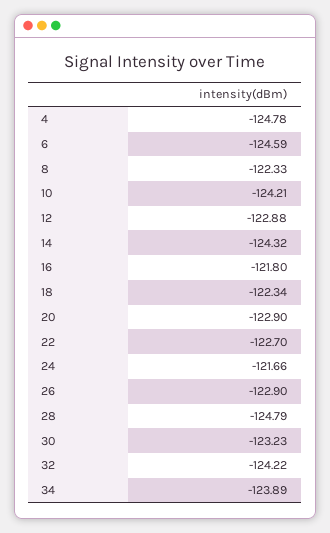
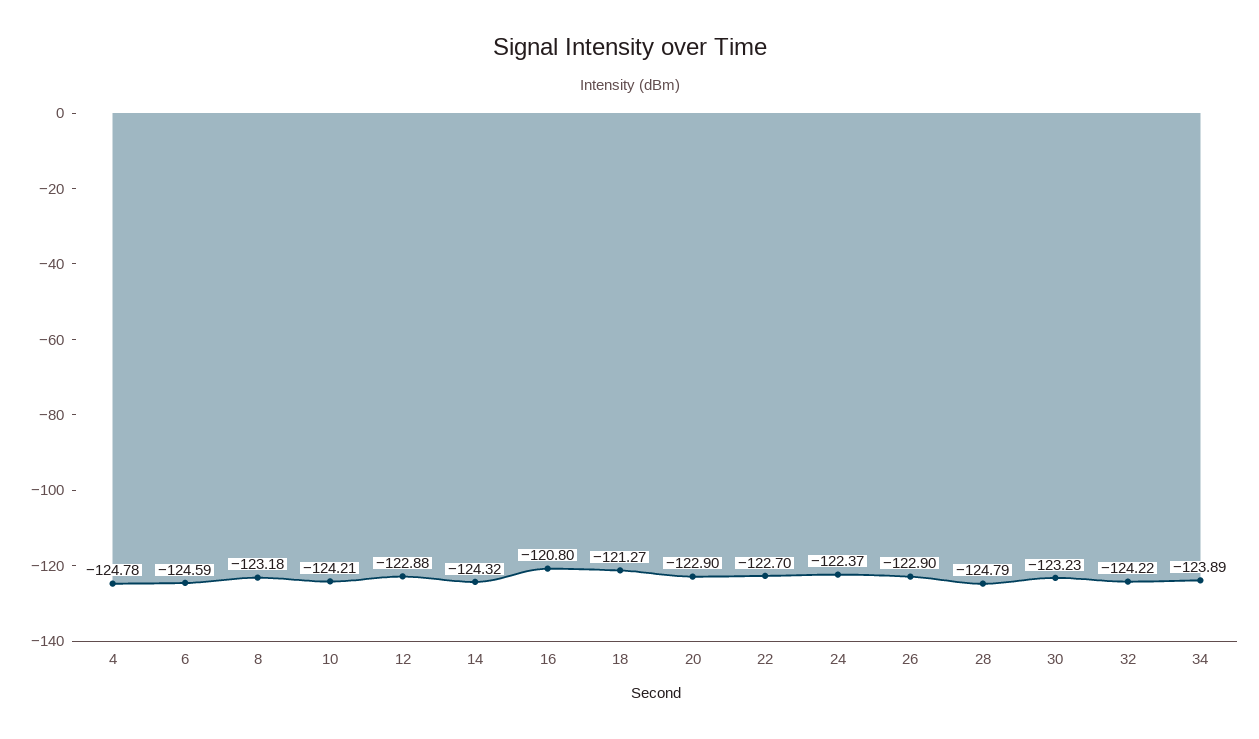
  {
    "4": -124.78,
    "6": -124.59,
-   "8": -122.33,
+   "8": -123.18,
    "10": -124.21,
    "12": -122.88,
    "14": -124.32,
-   "16": -121.8,
+   "16": -120.8,
-   "18": -122.34,
+   "18": -121.27,
    "20": -122.9,
    "22": -122.7,
-   "24": -121.66,
+   "24": -122.37,
    "26": -122.9,
    "28": -124.79,
    "30": -123.23,
    "32": -124.22,
    "34": -123.89
  }

